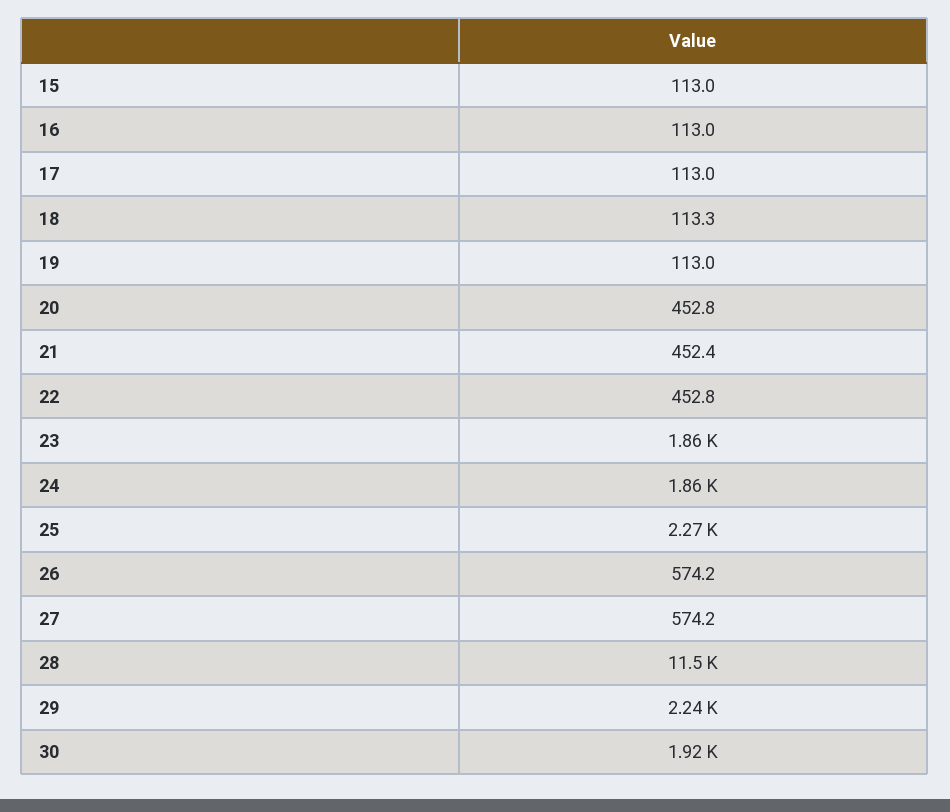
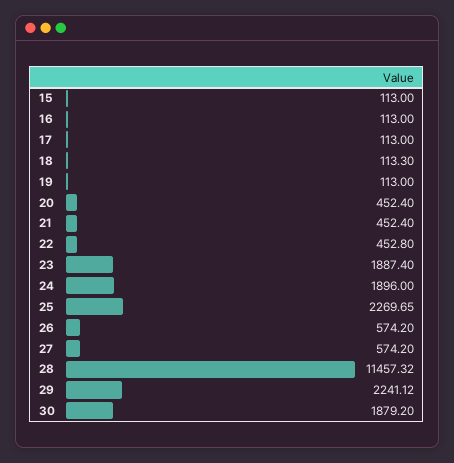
  {
    "15": 113,
    "16": 113,
    "17": 113,
    "18": 113.3,
    "19": 113,
-   "20": 452.8,
+   "20": 452.4,
    "21": 452.4,
    "22": 452.8,
-   "23": 1860,
+   "23": 1887.4,
-   "24": 1860,
+   "24": 1896,
    "25": 2269.65,
    "26": 574.2,
    "27": 574.2,
    "28": 11457.32,
    "29": 2241.12,
-   "30": 1920
+   "30": 1879.2
  }

